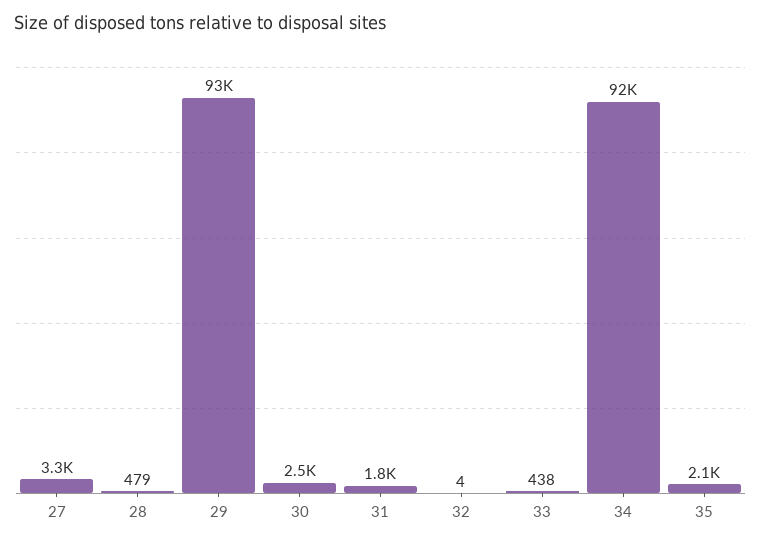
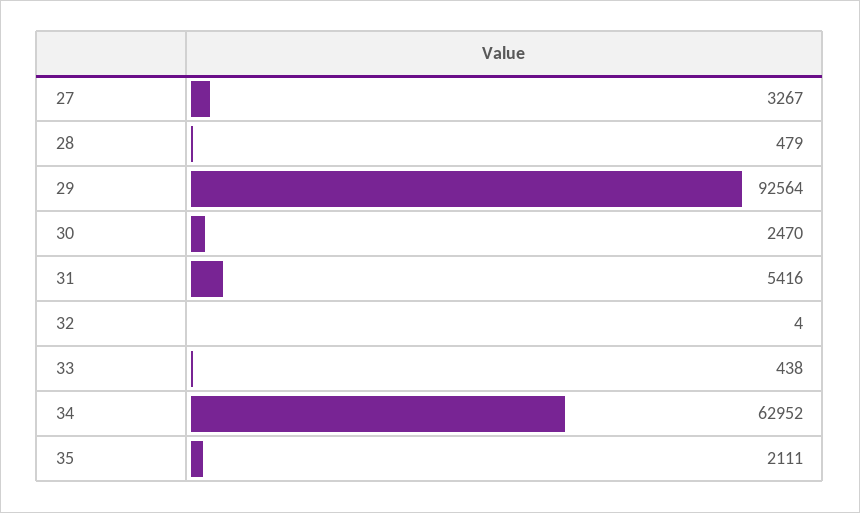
  {
    "27": 3267,
    "28": 479,
    "29": 92564,
    "30": 2470,
-   "31": 1800,
+   "31": 5416,
    "32": 4,
    "33": 438,
-   "34": 92000,
+   "34": 62952,
    "35": 2111
  }

